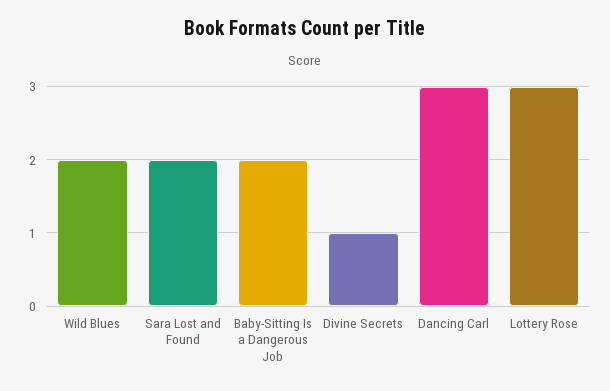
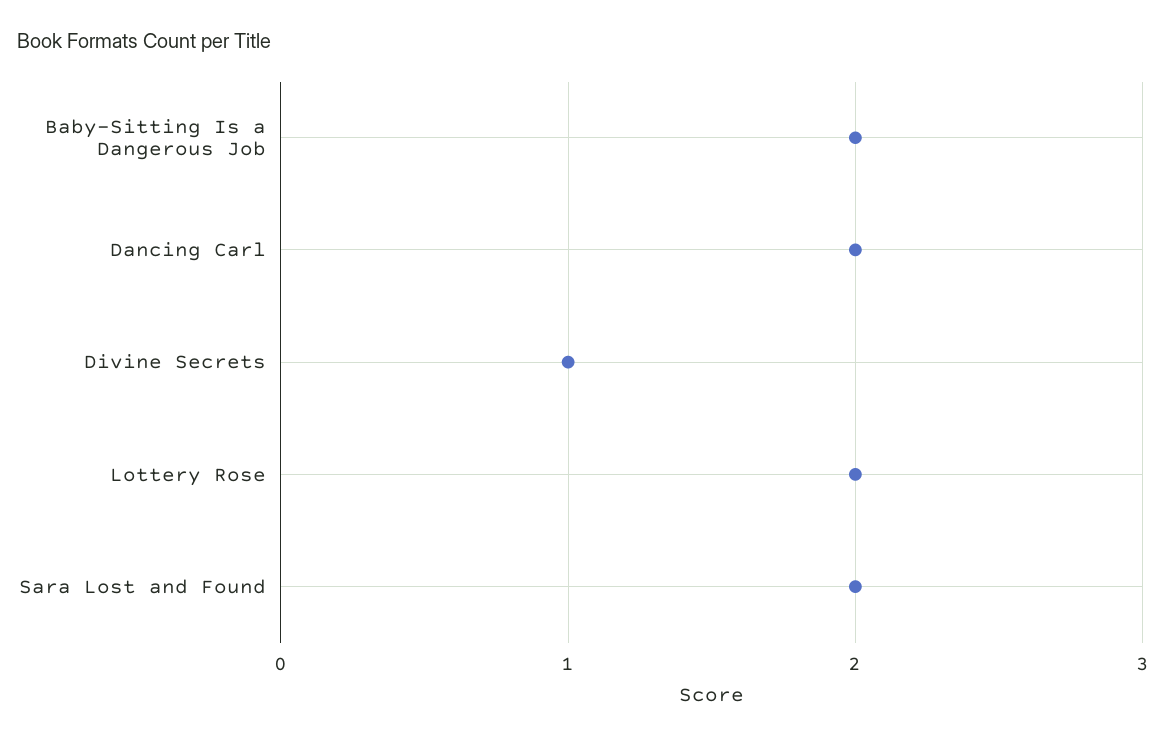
  {
-   "Wild Blues": 2,
    "Sara Lost and Found": 2,
    "Baby-Sitting Is a Dangerous Job": 2,
    "Divine Secrets": 1,
-   "Dancing Carl": 3,
+   "Dancing Carl": 2,
-   "Lottery Rose": 3
+   "Lottery Rose": 2
  }

